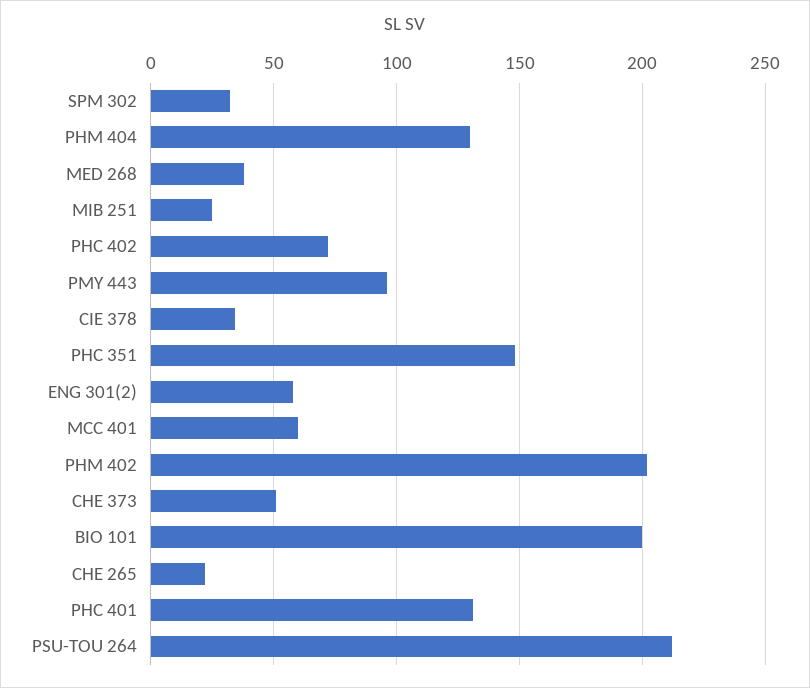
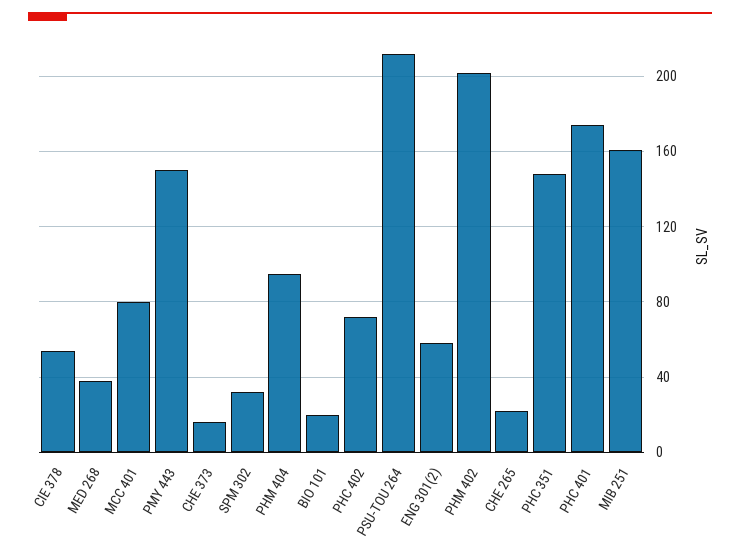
  {
    "SPM 302": 30,
-   "PHM 404": 130,
+   "PHM 404": 95,
    "MED 268": 40,
-   "MIB 251": 25,
+   "MIB 251": 160,
    "PHC 402": 70,
-   "PMY 443": 95,
+   "PMY 443": 150,
-   "CIE 378": 35,
+   "CIE 378": 55,
    "PHC 351": 150,
    "ENG 301(2)": 60,
-   "MCC 401": 60,
+   "MCC 401": 80,
    "PHM 402": 200,
-   "CHE 373": 50,
+   "CHE 373": 15,
-   "BIO 101": 200,
+   "BIO 101": 20,
    "CHE 265": 20,
-   "PHC 401": 130,
+   "PHC 401": 175,
    "PSU-TOU 264": 210
  }

